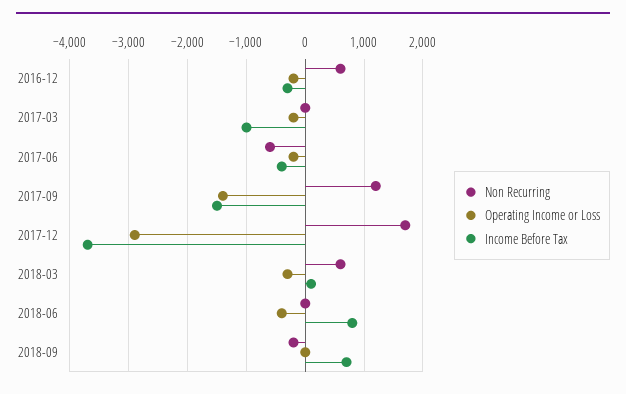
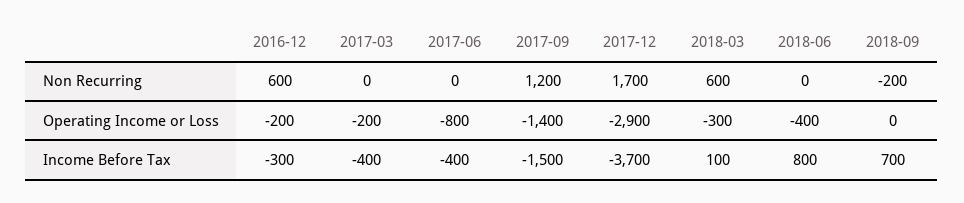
  {
    "Non Recurring": {
      "2016-12": 600,
      "2017-03": 0,
-     "2017-06": -600,
+     "2017-06": 0,
      "2017-09": 1200,
      "2017-12": 1700,
      "2018-03": 600,
      "2018-06": 0,
      "2018-09": -200
    },
    "Operating Income or Loss": {
      "2016-12": -200,
      "2017-03": -200,
-     "2017-06": -200,
+     "2017-06": -800,
      "2017-09": -1400,
      "2017-12": -2900,
      "2018-03": -300,
      "2018-06": -400,
      "2018-09": 0
    },
    "Income Before Tax": {
      "2016-12": -300,
-     "2017-03": -1000,
+     "2017-03": -400,
      "2017-06": -400,
      "2017-09": -1500,
      "2017-12": -3700,
      "2018-03": 100,
      "2018-06": 800,
      "2018-09": 700
    }
  }

